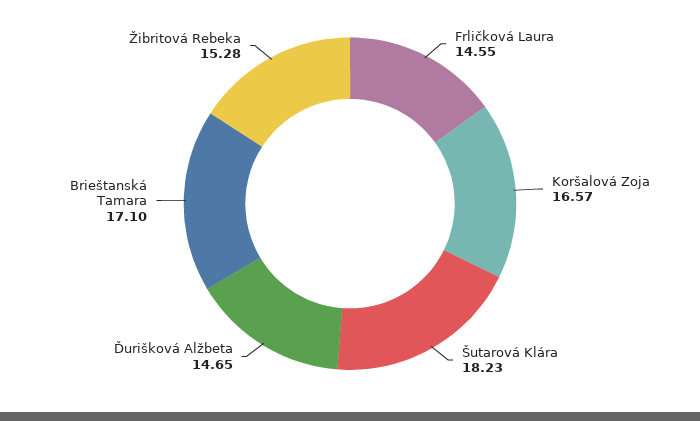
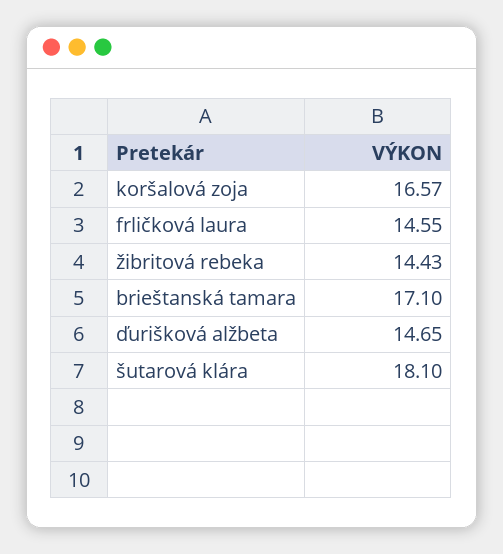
  {
    "Frličková Laura": 14.55,
    "Koršalová Zoja": 16.57,
-   "Šutarová Klára": 18.23,
+   "Šutarová Klára": 18.1,
    "Ďurišková Alžbeta": 14.65,
    "Brieštanská Tamara": 17.1,
-   "Žibritová Rebeka": 15.28
+   "Žibritová Rebeka": 14.43
  }

